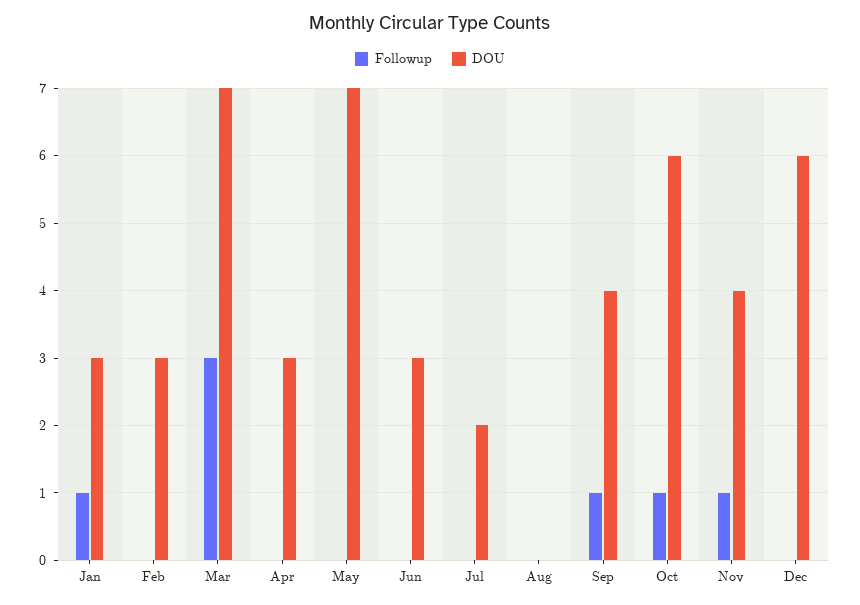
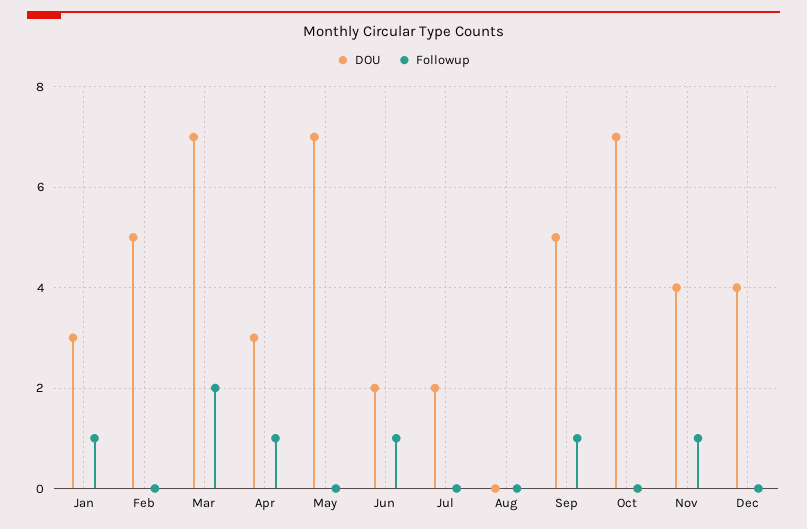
  {
    "Followup": {
      "Jan": 1,
      "Feb": 0,
-     "Mar": 3,
+     "Mar": 2,
-     "Apr": 0,
+     "Apr": 1,
      "May": 0,
-     "Jun": 0,
+     "Jun": 1,
      "Jul": 0,
      "Aug": 0,
      "Sep": 1,
-     "Oct": 1,
+     "Oct": 0,
      "Nov": 1,
      "Dec": 0
    },
    "DOU": {
      "Jan": 3,
-     "Feb": 3,
+     "Feb": 5,
      "Mar": 7,
      "Apr": 3,
      "May": 7,
-     "Jun": 3,
+     "Jun": 2,
      "Jul": 2,
      "Aug": 0,
-     "Sep": 4,
+     "Sep": 5,
-     "Oct": 6,
+     "Oct": 7,
      "Nov": 4,
-     "Dec": 6
+     "Dec": 4
    }
  }

